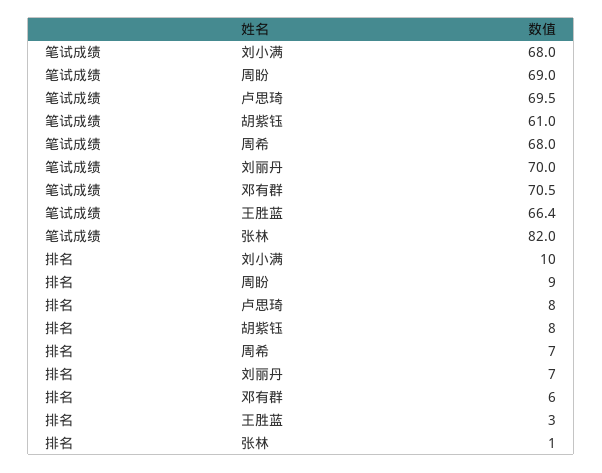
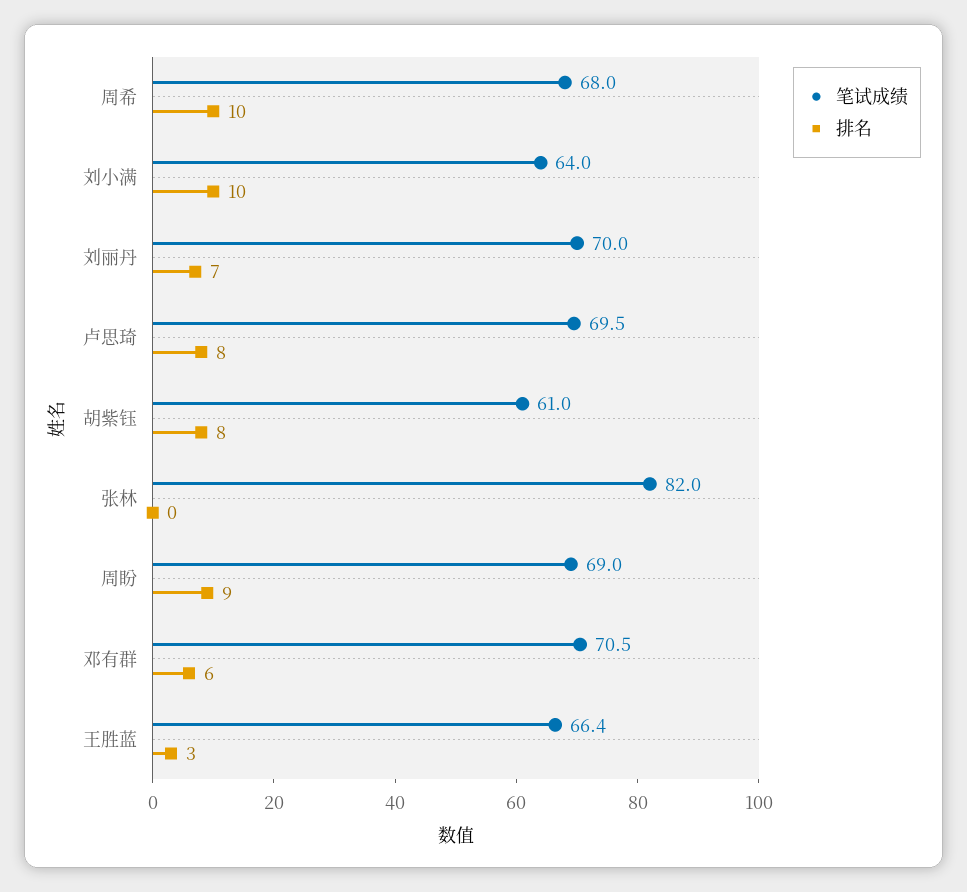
  {
    "笔试成绩": {
-     "刘小满": 68,
+     "刘小满": 64,
      "周盼": 69,
      "卢思琦": 69.5,
      "胡紫钰": 61,
      "周希": 68,
      "刘丽丹": 70,
      "邓有群": 70.5,
      "王胜蓝": 66.4,
      "张林": 82
    },
    "排名": {
      "刘小满": 10,
      "周盼": 9,
      "卢思琦": 8,
      "胡紫钰": 8,
-     "周希": 7,
+     "周希": 10,
      "刘丽丹": 7,
      "邓有群": 6,
      "王胜蓝": 3,
-     "张林": 1
+     "张林": 0
    }
  }

